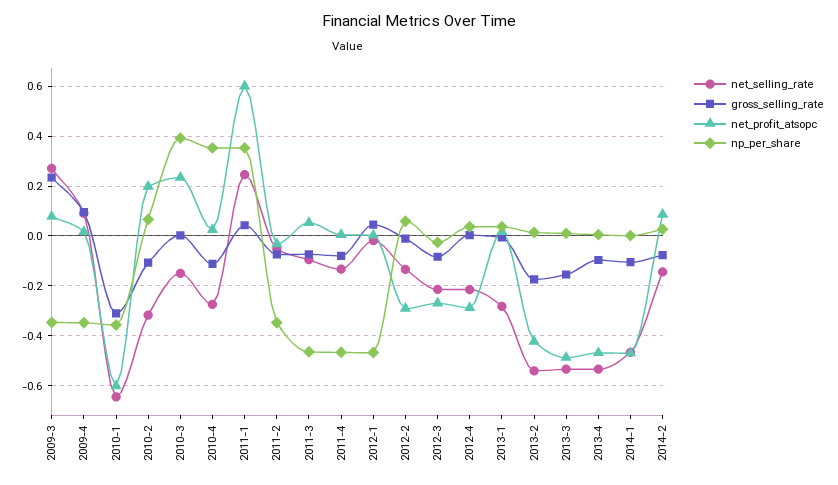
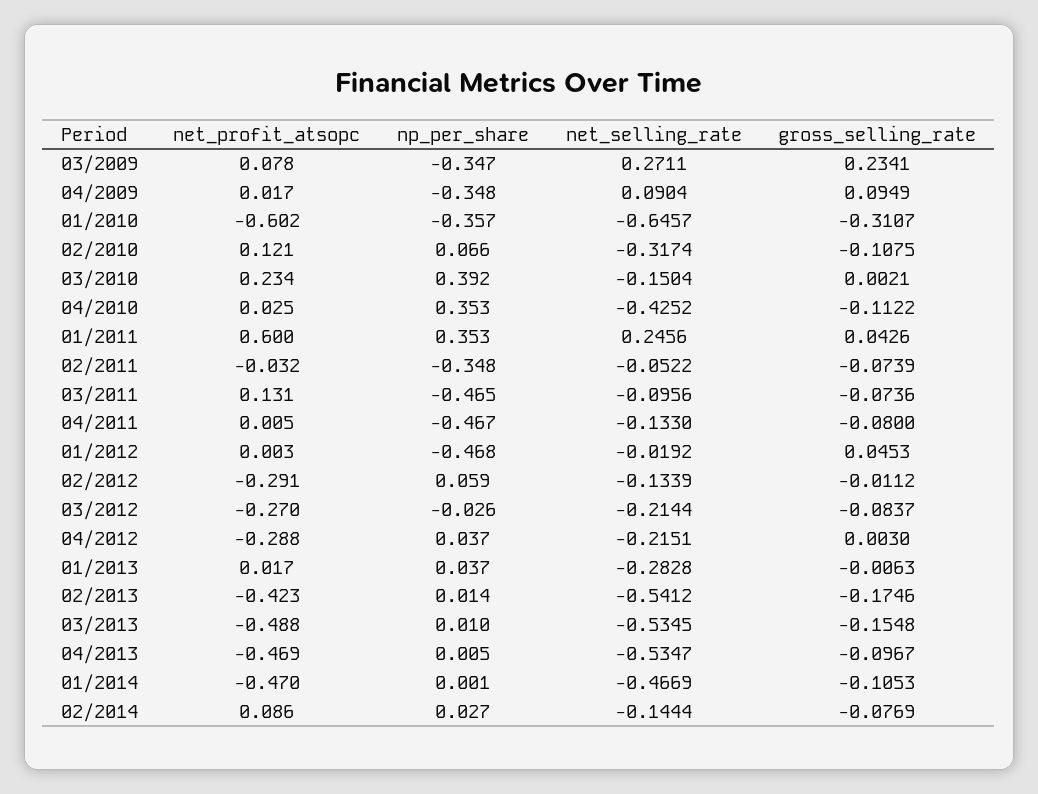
  {
    "net_selling_rate": {
      "2009-3": 0.2711,
      "2009-4": 0.0904,
      "2010-1": -0.6457,
      "2010-2": -0.3174,
      "2010-3": -0.1504,
-     "2010-4": -0.275,
+     "2010-4": -0.4252,
      "2011-1": 0.2456,
      "2011-2": -0.0522,
      "2011-3": -0.0956,
      "2011-4": -0.133,
      "2012-1": -0.0192,
      "2012-2": -0.1339,
      "2012-3": -0.2144,
      "2012-4": -0.2151,
      "2013-1": -0.2828,
      "2013-2": -0.5412,
      "2013-3": -0.5345,
      "2013-4": -0.5347,
      "2014-1": -0.4669,
      "2014-2": -0.1444
    },
    "gross_selling_rate": {
      "2009-3": 0.2341,
      "2009-4": 0.0949,
      "2010-1": -0.3107,
      "2010-2": -0.1075,
      "2010-3": 0.0021,
      "2010-4": -0.1122,
      "2011-1": 0.0426,
      "2011-2": -0.0739,
      "2011-3": -0.0736,
      "2011-4": -0.08,
      "2012-1": 0.0453,
      "2012-2": -0.0112,
      "2012-3": -0.0837,
      "2012-4": 0.003,
      "2013-1": -0.0063,
      "2013-2": -0.1746,
      "2013-3": -0.1548,
      "2013-4": -0.0967,
      "2014-1": -0.1053,
      "2014-2": -0.0769
    },
    "net_profit_atsopc": {
      "2009-3": 0.078,
      "2009-4": 0.017,
      "2010-1": -0.602,
-     "2010-2": 0.2,
+     "2010-2": 0.121,
      "2010-3": 0.234,
      "2010-4": 0.025,
      "2011-1": 0.6,
      "2011-2": -0.032,
-     "2011-3": 0.05,
+     "2011-3": 0.131,
      "2011-4": 0.005,
      "2012-1": 0.003,
      "2012-2": -0.291,
      "2012-3": -0.27,
      "2012-4": -0.288,
      "2013-1": 0.017,
      "2013-2": -0.423,
      "2013-3": -0.488,
      "2013-4": -0.469,
      "2014-1": -0.47,
      "2014-2": 0.086
    },
    "np_per_share": {
      "2009-3": -0.347,
      "2009-4": -0.348,
      "2010-1": -0.357,
      "2010-2": 0.066,
      "2010-3": 0.392,
      "2010-4": 0.353,
      "2011-1": 0.353,
      "2011-2": -0.348,
      "2011-3": -0.465,
      "2011-4": -0.467,
      "2012-1": -0.468,
      "2012-2": 0.059,
      "2012-3": -0.026,
      "2012-4": 0.037,
      "2013-1": 0.037,
      "2013-2": 0.014,
      "2013-3": 0.01,
      "2013-4": 0.005,
      "2014-1": 0.001,
      "2014-2": 0.027
    }
  }

